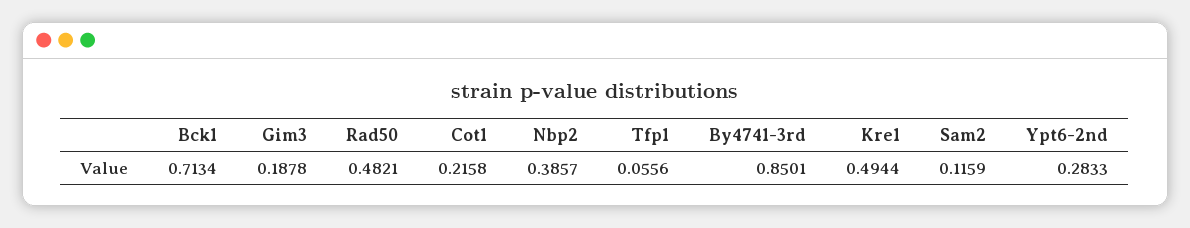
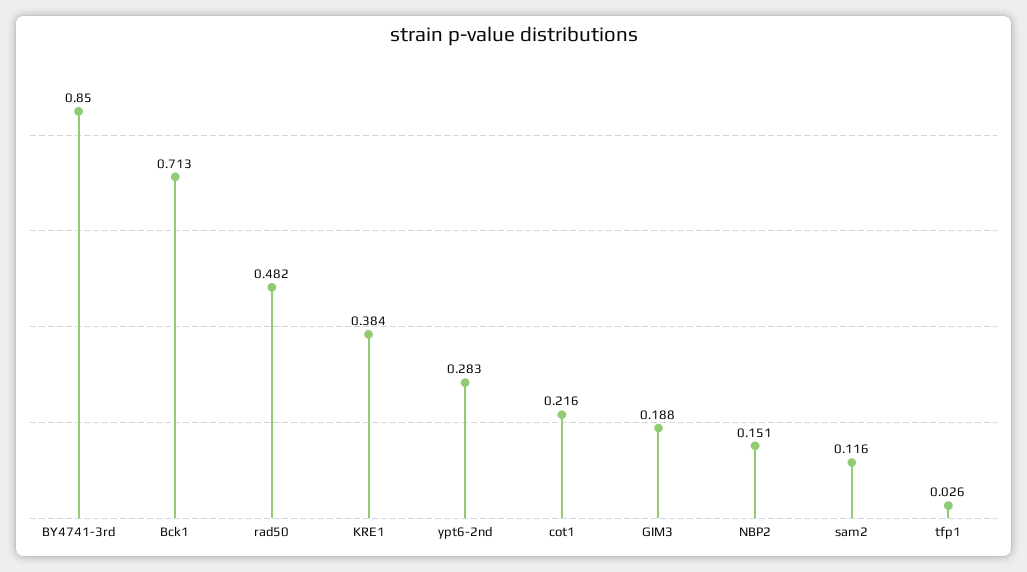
  {
    "Bck1": 0.7134,
    "Gim3": 0.1878,
    "Rad50": 0.4821,
    "Cot1": 0.2158,
-   "Nbp2": 0.3857,
+   "Nbp2": 0.151,
-   "Tfp1": 0.0556,
+   "Tfp1": 0.026,
    "By4741-3rd": 0.8501,
-   "Kre1": 0.4944,
+   "Kre1": 0.384,
    "Sam2": 0.1159,
    "Ypt6-2nd": 0.2833
  }

